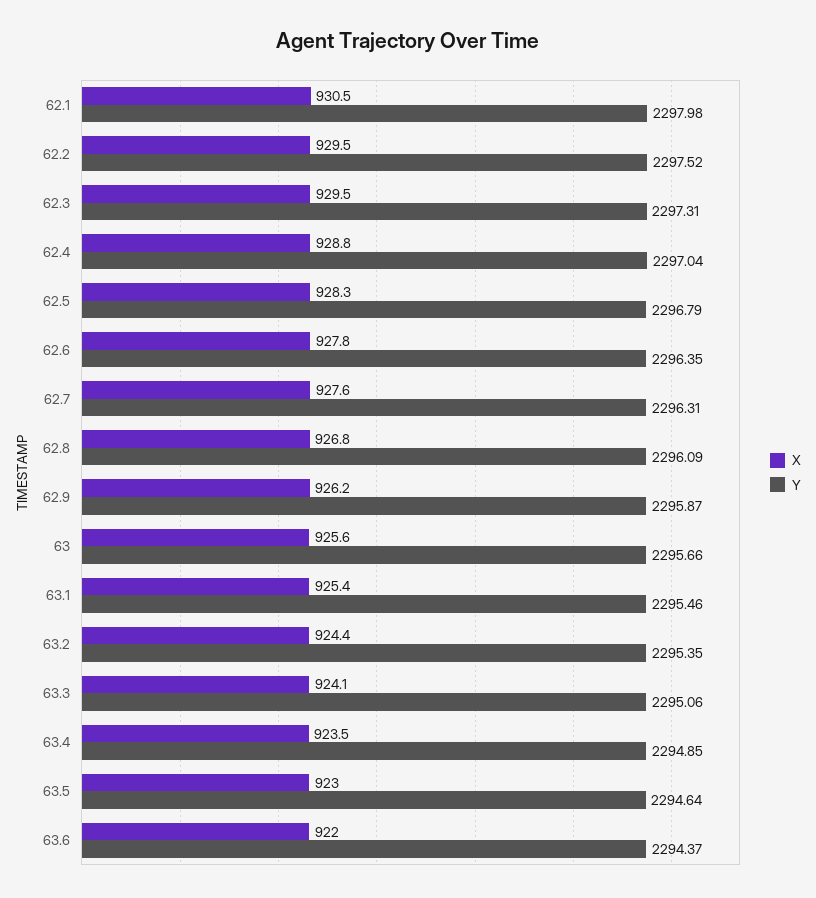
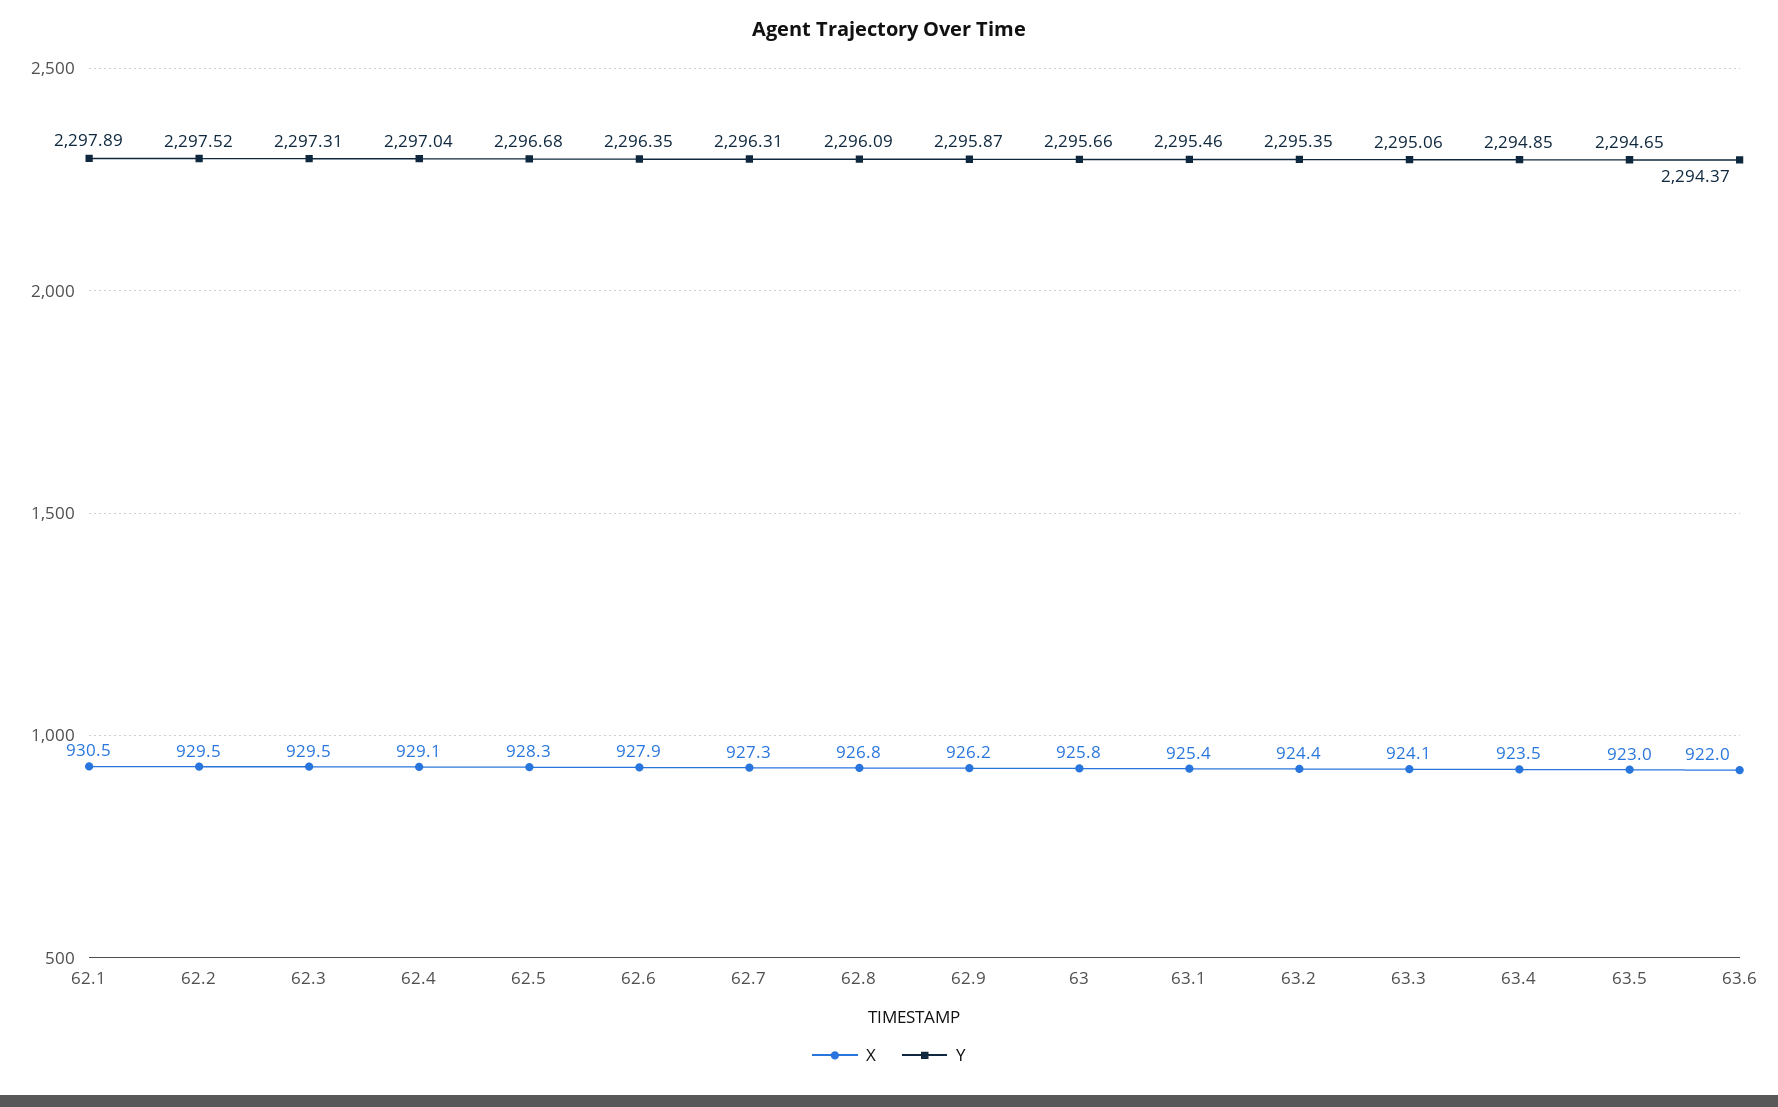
  {
    "X": {
      "62.1": 930.5,
      "62.2": 929.5,
      "62.3": 929.5,
-     "62.4": 928.8,
+     "62.4": 929.1,
      "62.5": 928.3,
-     "62.6": 927.8,
+     "62.6": 927.9,
-     "62.7": 927.6,
+     "62.7": 927.3,
      "62.8": 926.8,
      "62.9": 926.2,
-     "63": 925.6,
+     "63": 925.8,
      "63.1": 925.4,
      "63.2": 924.4,
      "63.3": 924.1,
      "63.4": 923.5,
      "63.5": 923,
      "63.6": 922
    },
    "Y": {
-     "62.1": 2297.98,
+     "62.1": 2297.89,
      "62.2": 2297.52,
      "62.3": 2297.31,
      "62.4": 2297.04,
-     "62.5": 2296.79,
+     "62.5": 2296.68,
      "62.6": 2296.35,
      "62.7": 2296.31,
      "62.8": 2296.09,
      "62.9": 2295.87,
      "63": 2295.66,
      "63.1": 2295.46,
      "63.2": 2295.35,
      "63.3": 2295.06,
      "63.4": 2294.85,
-     "63.5": 2294.64,
+     "63.5": 2294.65,
      "63.6": 2294.37
    }
  }

